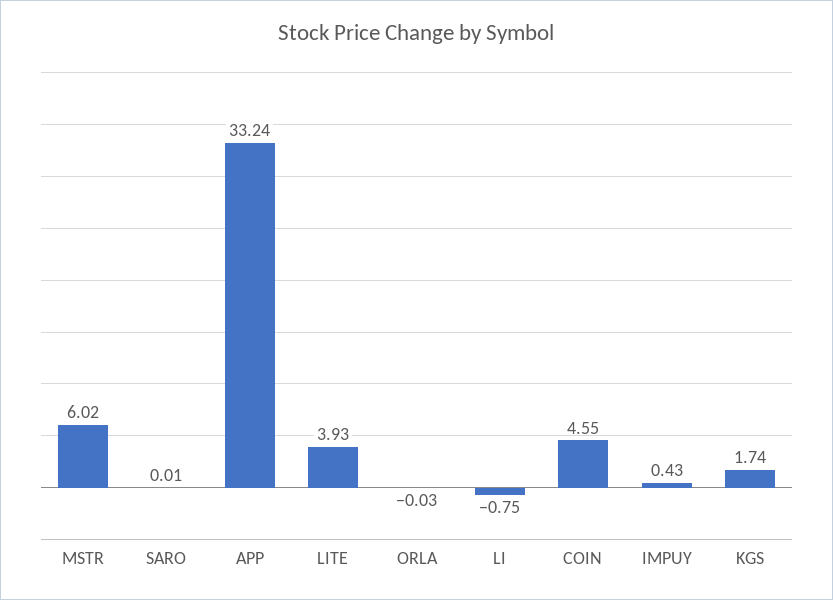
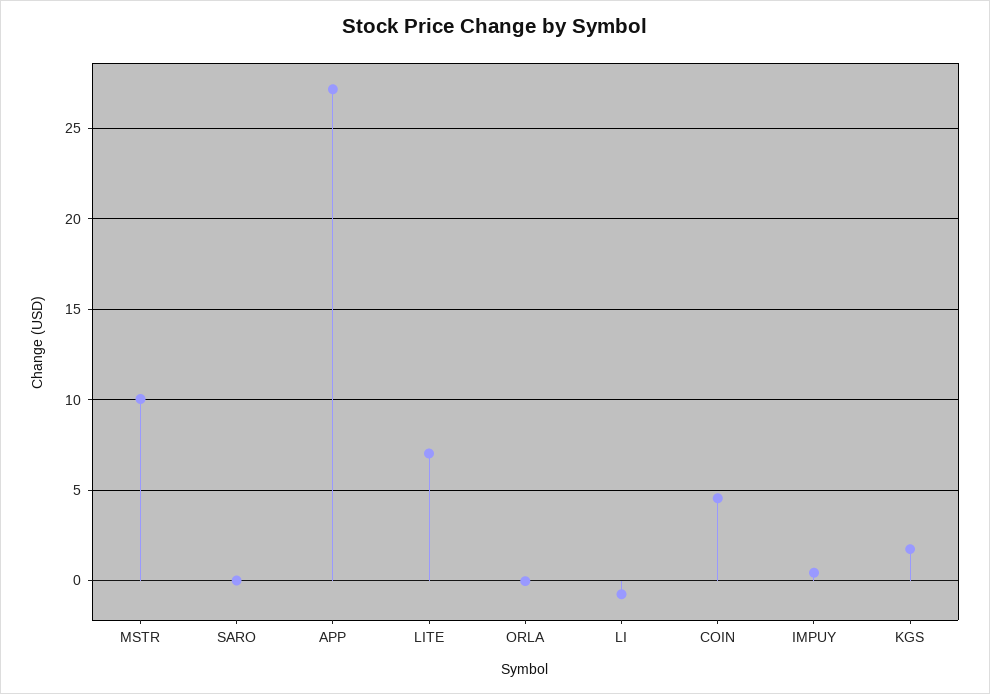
  {
-   "MSTR": 6.02,
+   "MSTR": 10,
    "SARO": 0.01,
-   "APP": 33.24,
+   "APP": 27,
-   "LITE": 3.93,
+   "LITE": 7,
    "ORLA": -0.03,
    "LI": -0.75,
    "COIN": 4.55,
    "IMPUY": 0.43,
    "KGS": 1.74
  }

